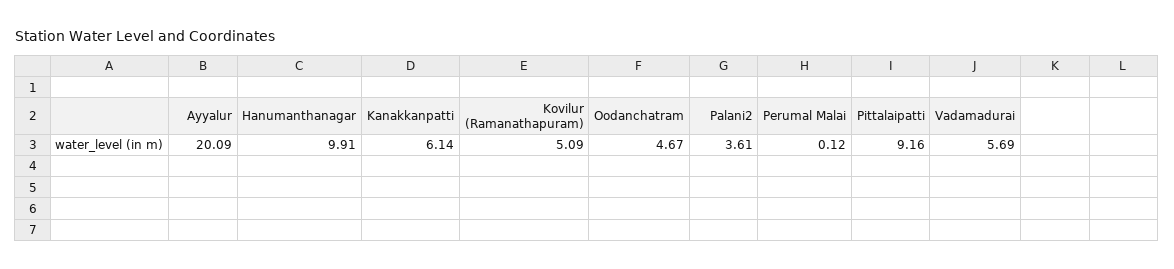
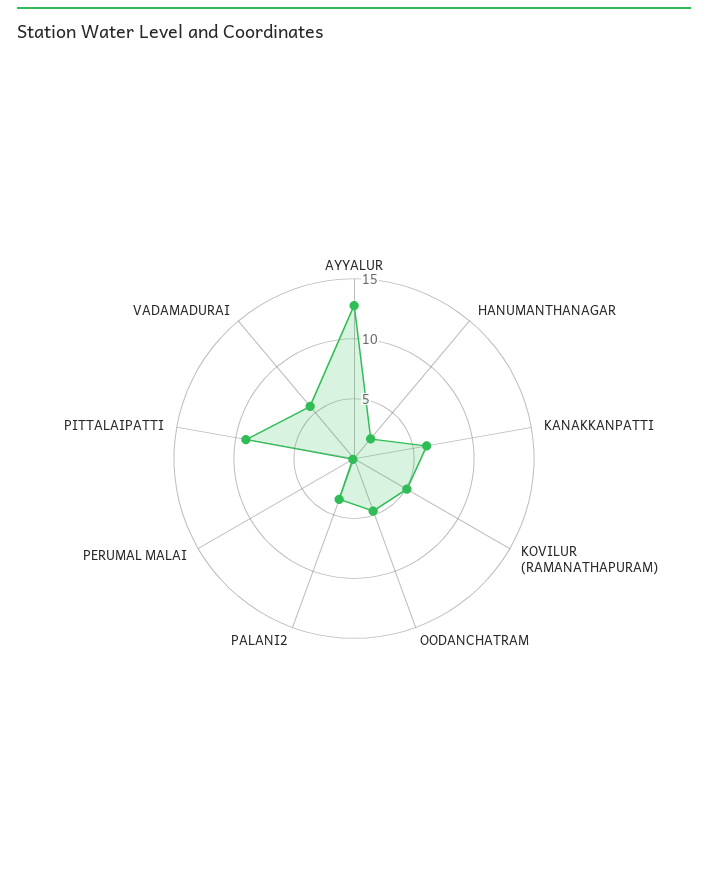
  {
-   "Ayyalur": 20.09,
+   "Ayyalur": 13,
-   "Hanumanthanagar": 9.91,
+   "Hanumanthanagar": 2,
    "Kanakkanpatti": 6.14,
    "Kovilur (Ramanathapuram)": 5.09,
    "Oodanchatram": 4.67,
    "Palani2": 3.61,
    "Perumal Malai": 0.12,
    "Pittalaipatti": 9.16,
    "Vadamadurai": 5.69
  }

